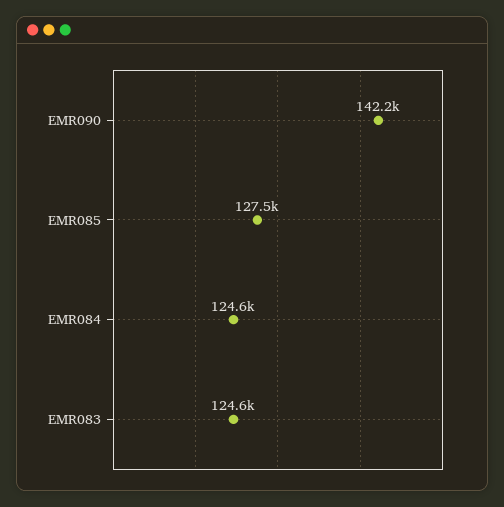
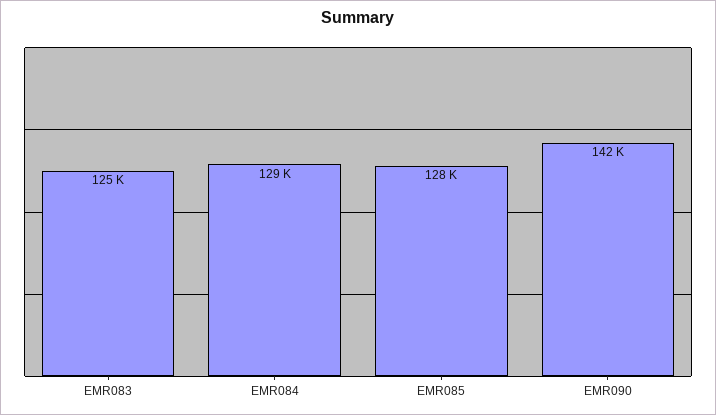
  {
    "EMR090": 142200,
    "EMR085": 127500,
-   "EMR084": 124600,
+   "EMR084": 129000,
    "EMR083": 124600
  }

